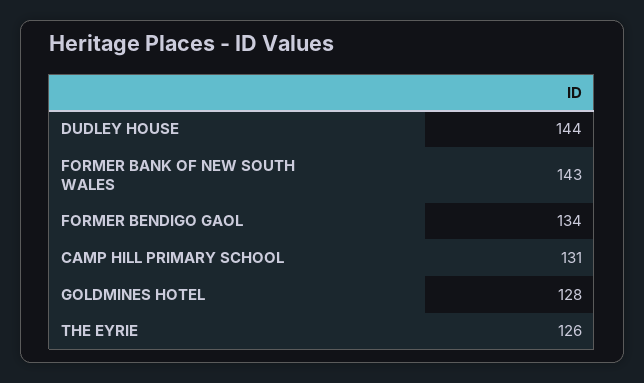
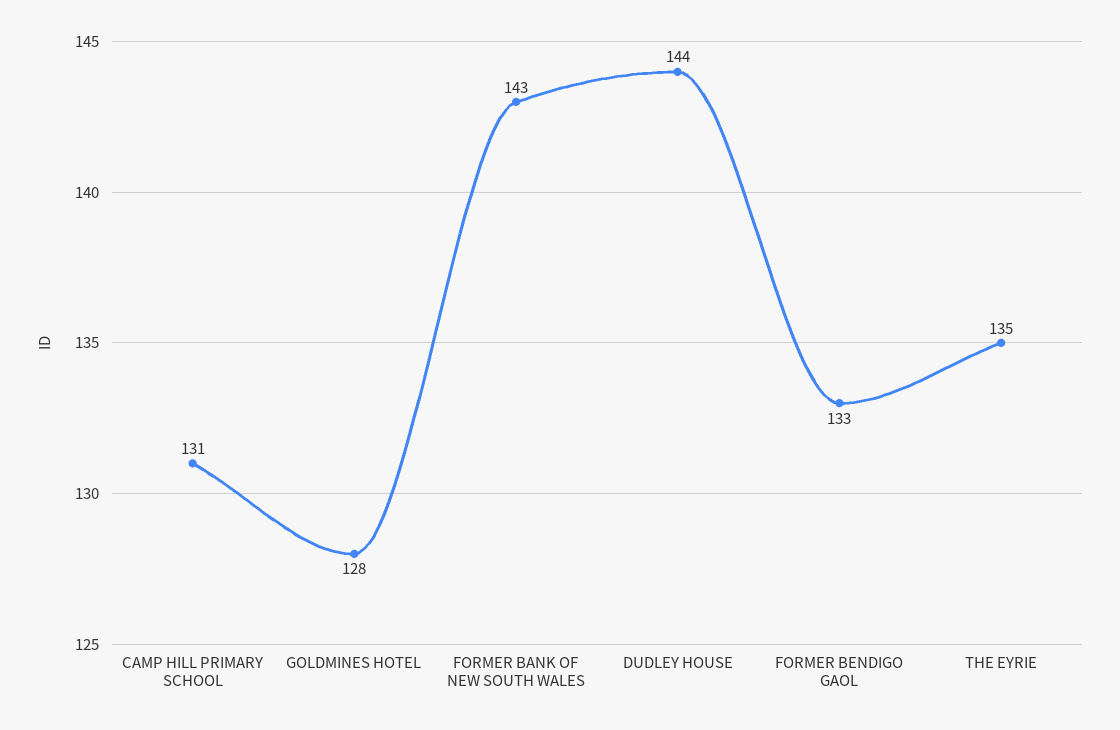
  {
    "DUDLEY HOUSE": 144,
    "FORMER BANK OF NEW SOUTH WALES": 143,
-   "FORMER BENDIGO GAOL": 134,
+   "FORMER BENDIGO GAOL": 133,
    "CAMP HILL PRIMARY SCHOOL": 131,
    "GOLDMINES HOTEL": 128,
-   "THE EYRIE": 126
+   "THE EYRIE": 135
  }

